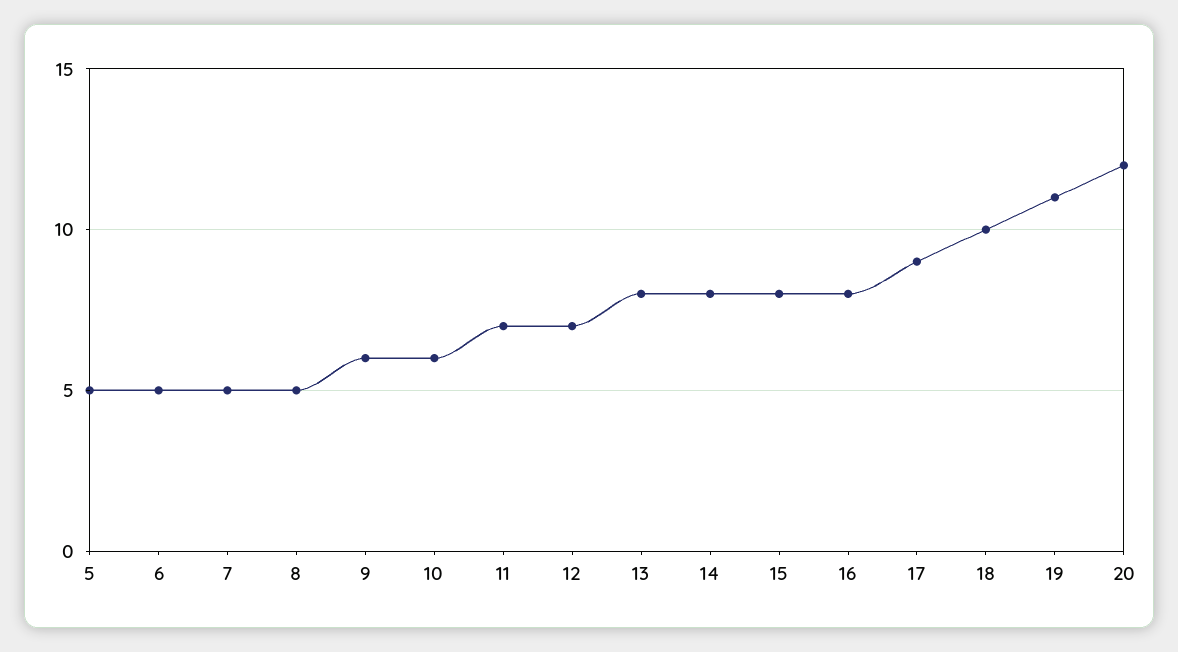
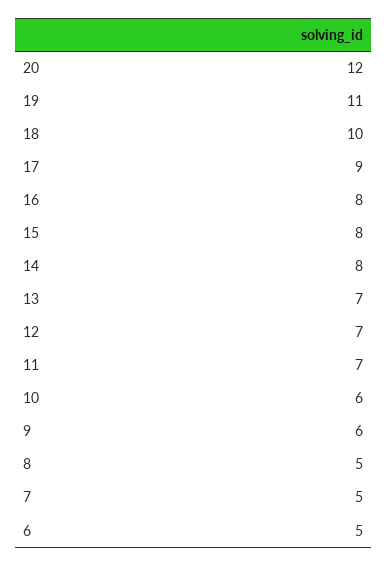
  {
-   "5": 5,
    "6": 5,
    "7": 5,
    "8": 5,
    "9": 6,
    "10": 6,
    "11": 7,
    "12": 7,
-   "13": 8,
+   "13": 7,
    "14": 8,
    "15": 8,
    "16": 8,
    "17": 9,
    "18": 10,
    "19": 11,
    "20": 12
  }

